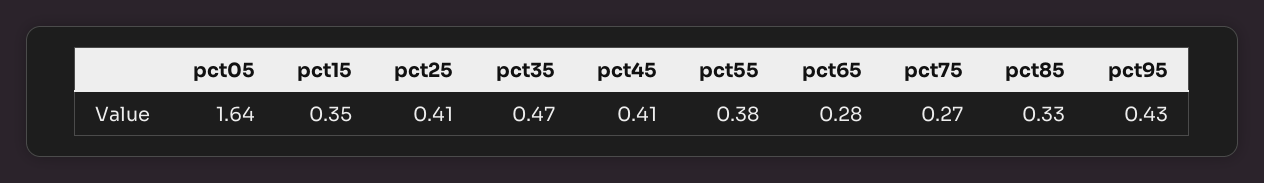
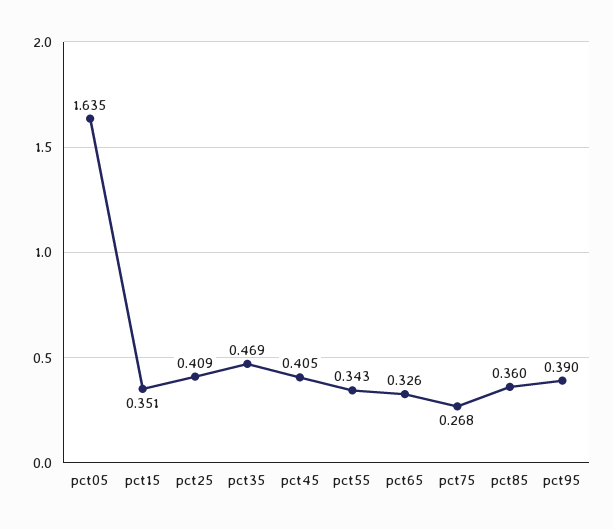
  {
    "pct05": 1.635,
    "pct15": 0.351,
    "pct25": 0.409,
    "pct35": 0.469,
    "pct45": 0.405,
-   "pct55": 0.38,
+   "pct55": 0.343,
-   "pct65": 0.28,
+   "pct65": 0.326,
    "pct75": 0.268,
-   "pct85": 0.33,
+   "pct85": 0.36,
-   "pct95": 0.43
+   "pct95": 0.39
  }

